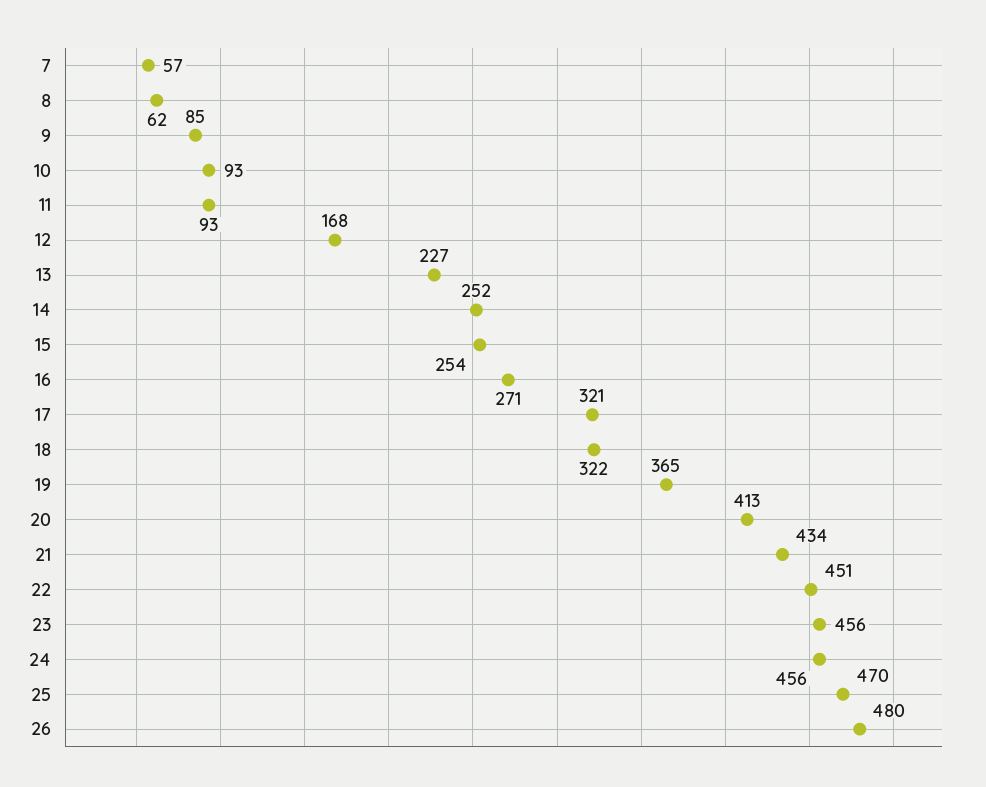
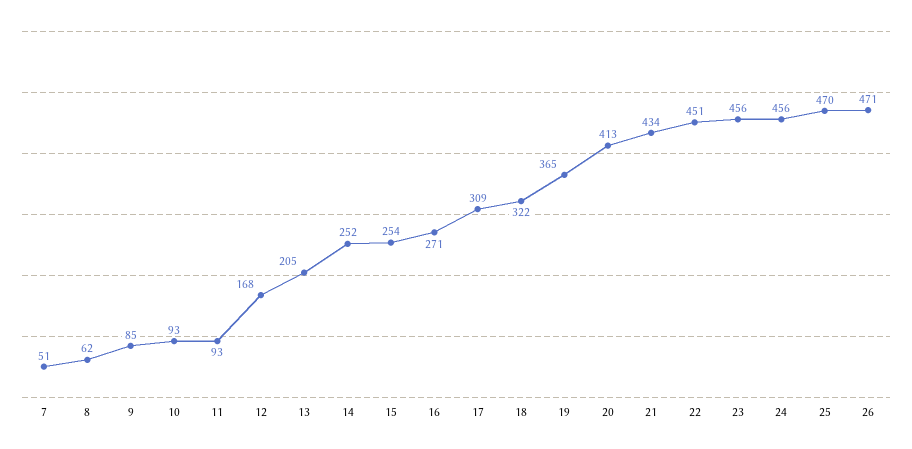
  {
-   "7": 57,
+   "7": 51,
    "8": 62,
    "9": 85,
    "10": 93,
    "11": 93,
    "12": 168,
-   "13": 227,
+   "13": 205,
    "14": 252,
    "15": 254,
    "16": 271,
-   "17": 321,
+   "17": 309,
    "18": 322,
    "19": 365,
    "20": 413,
    "21": 434,
    "22": 451,
    "23": 456,
    "24": 456,
    "25": 470,
-   "26": 480
+   "26": 471
  }

